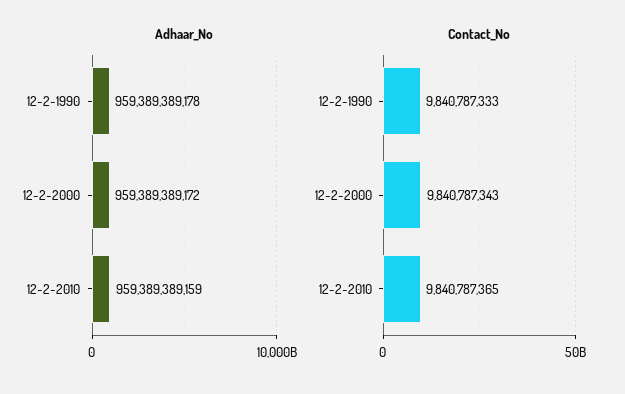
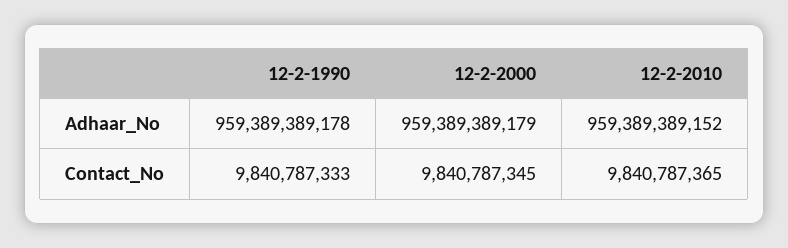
  {
    "Adhaar_No": {
      "12-2-1990": 959389389178,
-     "12-2-2000": 959389389172,
+     "12-2-2000": 959389389179,
-     "12-2-2010": 959389389159
+     "12-2-2010": 959389389152
    },
    "Contact_No": {
      "12-2-1990": 9840787333,
-     "12-2-2000": 9840787343,
+     "12-2-2000": 9840787345,
      "12-2-2010": 9840787365
    }
  }

